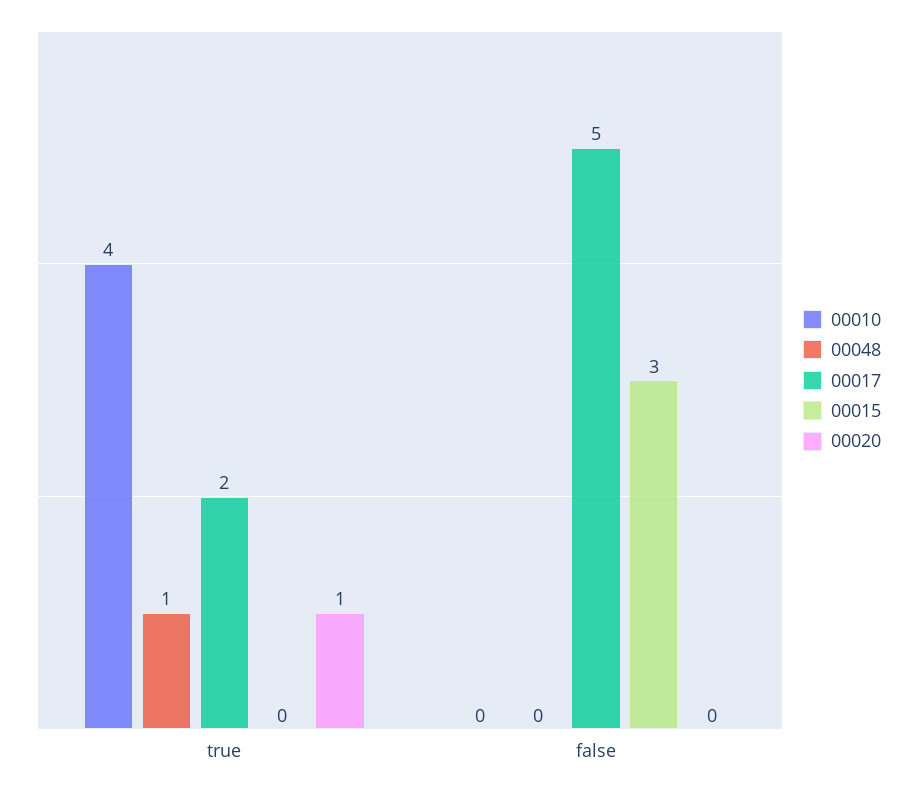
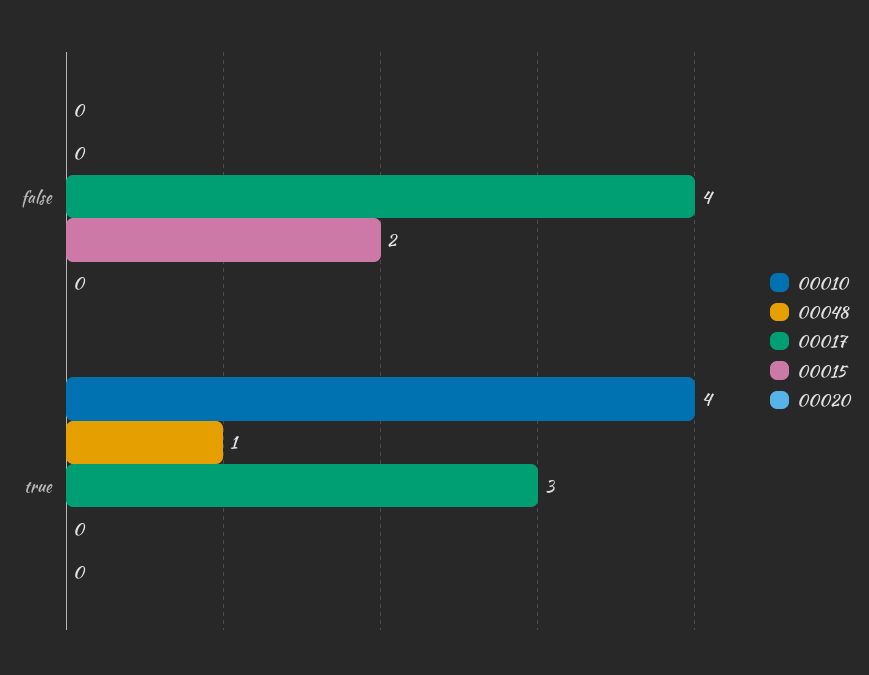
  {
    "00010": {
      "true": 4,
      "false": 0
    },
    "00048": {
      "true": 1,
      "false": 0
    },
    "00017": {
-     "true": 2,
+     "true": 3,
-     "false": 5
+     "false": 4
    },
    "00015": {
      "true": 0,
-     "false": 3
+     "false": 2
    },
    "00020": {
-     "true": 1,
+     "true": 0,
      "false": 0
    }
  }

